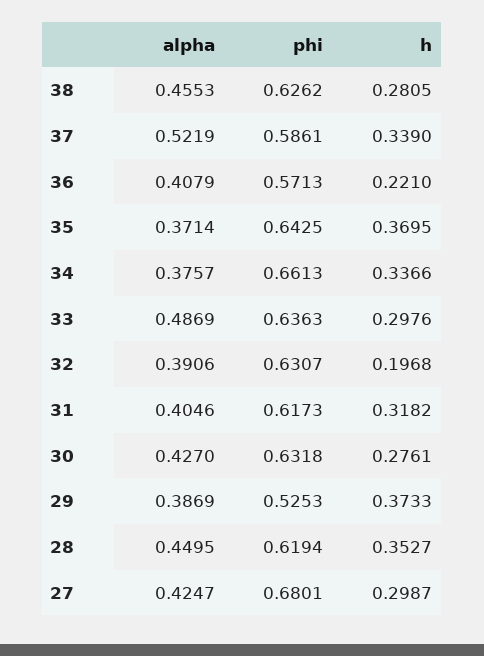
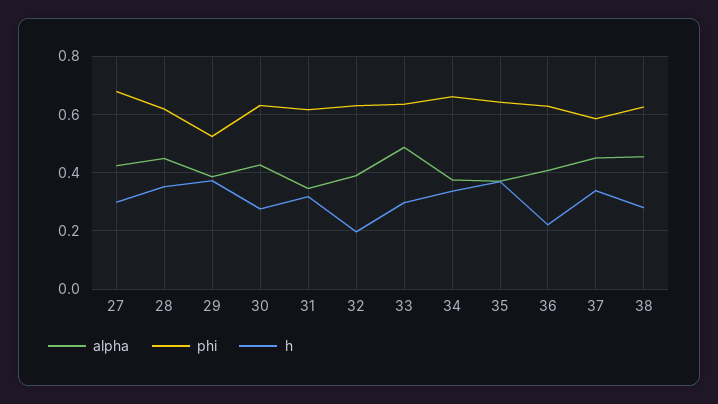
  {
    "alpha": {
      "38": 0.4553,
-     "37": 0.5219,
+     "37": 0.45,
      "36": 0.4079,
      "35": 0.3714,
      "34": 0.3757,
      "33": 0.4869,
      "32": 0.3906,
-     "31": 0.4046,
+     "31": 0.35,
      "30": 0.427,
      "29": 0.3869,
      "28": 0.4495,
      "27": 0.4247
    },
    "phi": {
      "38": 0.6262,
      "37": 0.5861,
-     "36": 0.5713,
+     "36": 0.625,
      "35": 0.6425,
      "34": 0.6613,
      "33": 0.6363,
      "32": 0.6307,
      "31": 0.6173,
      "30": 0.6318,
      "29": 0.5253,
      "28": 0.6194,
      "27": 0.6801
    },
    "h": {
      "38": 0.2805,
      "37": 0.339,
      "36": 0.221,
      "35": 0.3695,
      "34": 0.3366,
      "33": 0.2976,
      "32": 0.1968,
      "31": 0.3182,
      "30": 0.2761,
      "29": 0.3733,
      "28": 0.3527,
      "27": 0.2987
    }
  }

